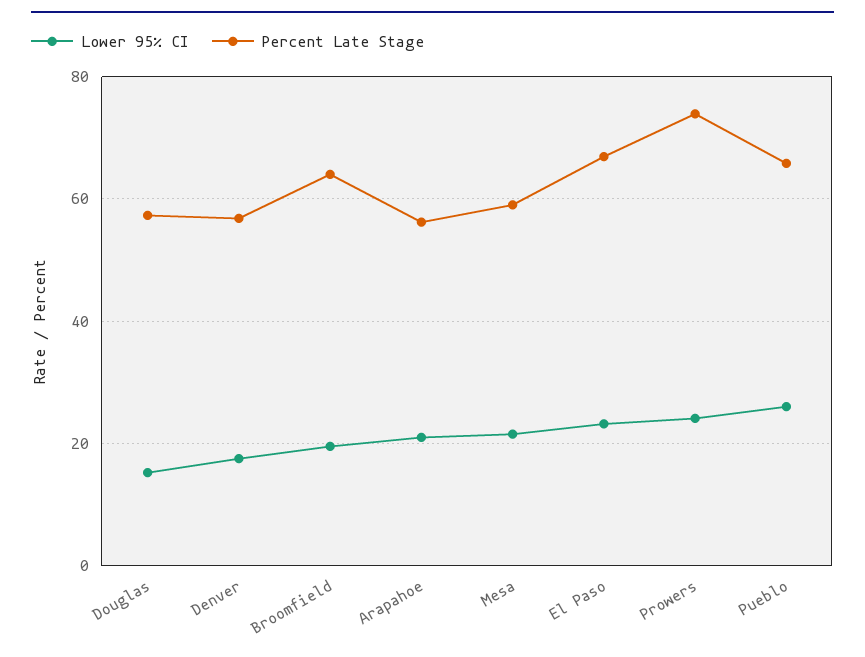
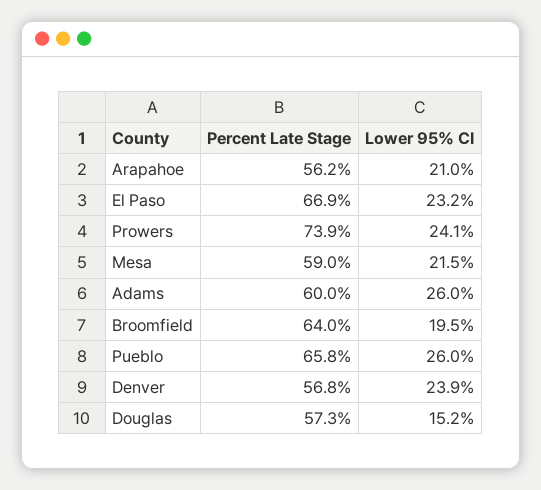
  {
    "Lower 95% CI": {
      "Douglas": 15.2,
-     "Denver": 18,
+     "Denver": 23.9,
      "Broomfield": 19.5,
      "Arapahoe": 21,
      "Mesa": 21.5,
      "El Paso": 23.2,
      "Prowers": 24.1,
-     "Pueblo": 26
+     "Pueblo": 26,
+     "Adams": 26
    },
    "Percent Late Stage": {
      "Douglas": 57.3,
      "Denver": 56.8,
      "Broomfield": 64,
      "Arapahoe": 56.2,
      "Mesa": 59,
      "El Paso": 66.9,
      "Prowers": 73.9,
-     "Pueblo": 65.8
+     "Pueblo": 65.8,
+     "Adams": 60
    }
  }

